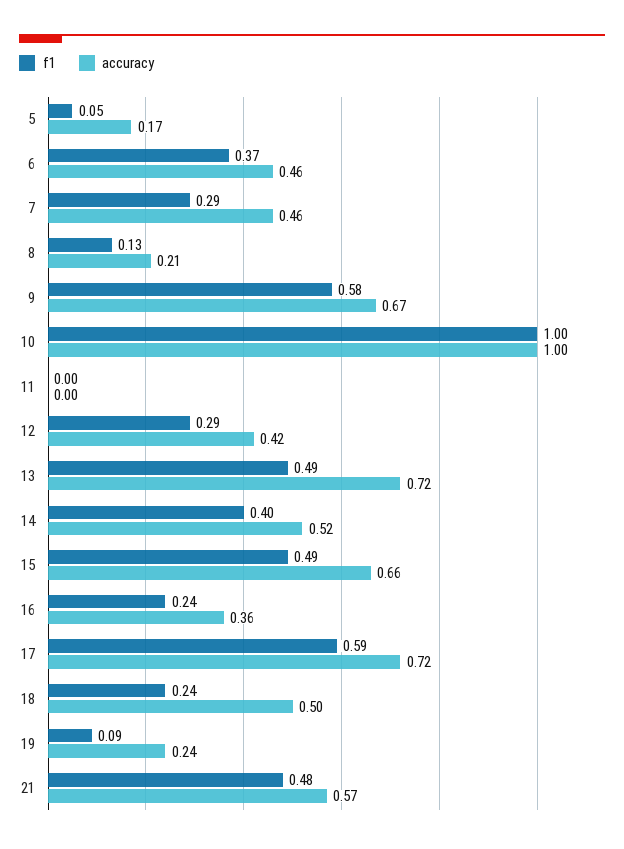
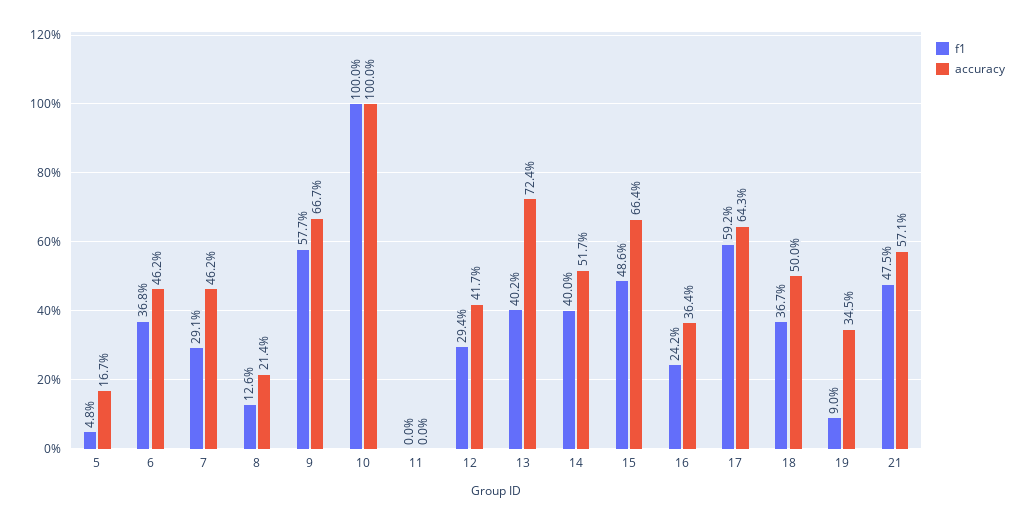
  {
    "f1": {
      "5": 0.048,
      "6": 0.368,
      "7": 0.291,
      "8": 0.126,
      "9": 0.577,
      "10": 1,
      "11": 0,
      "12": 0.294,
-     "13": 0.49,
+     "13": 0.402,
      "14": 0.4,
      "15": 0.486,
      "16": 0.242,
      "17": 0.592,
-     "18": 0.24,
+     "18": 0.367,
      "19": 0.09,
      "21": 0.475
    },
    "accuracy": {
      "5": 0.167,
      "6": 0.462,
      "7": 0.462,
      "8": 0.214,
      "9": 0.667,
      "10": 1,
      "11": 0,
      "12": 0.417,
      "13": 0.724,
      "14": 0.517,
      "15": 0.664,
      "16": 0.364,
-     "17": 0.72,
+     "17": 0.643,
      "18": 0.5,
-     "19": 0.24,
+     "19": 0.345,
      "21": 0.571
    }
  }

